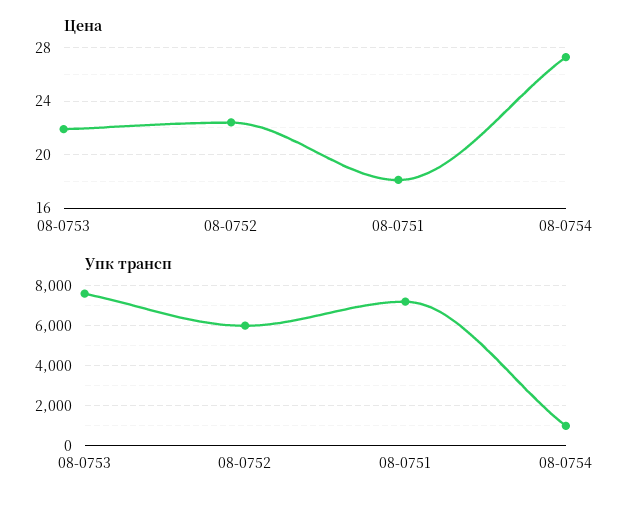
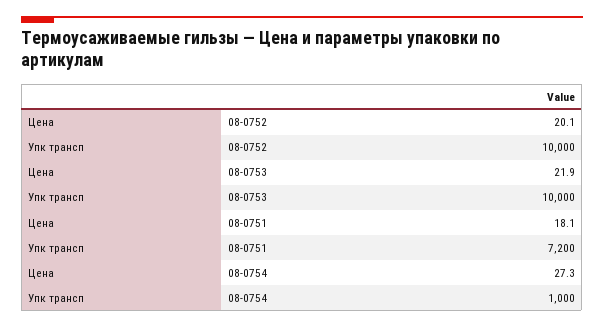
  {
    "Цена": {
      "08-0753": 21.9,
-     "08-0752": 22.5,
+     "08-0752": 20.1,
      "08-0751": 18.1,
      "08-0754": 27.3
    },
    "Упк трансп": {
-     "08-0753": 7500,
+     "08-0753": 10000,
-     "08-0752": 6000,
+     "08-0752": 10000,
      "08-0751": 7200,
      "08-0754": 1000
    }
  }

